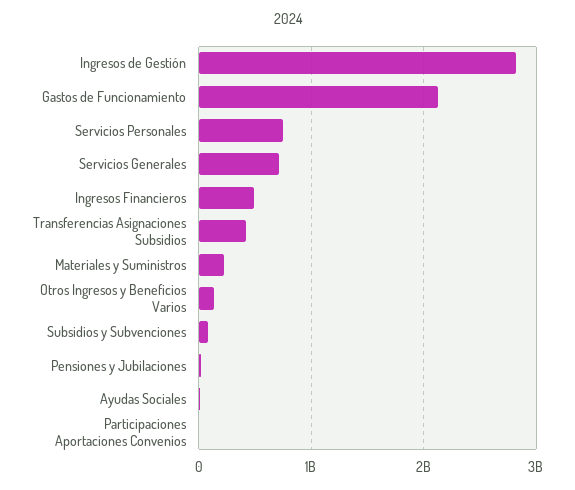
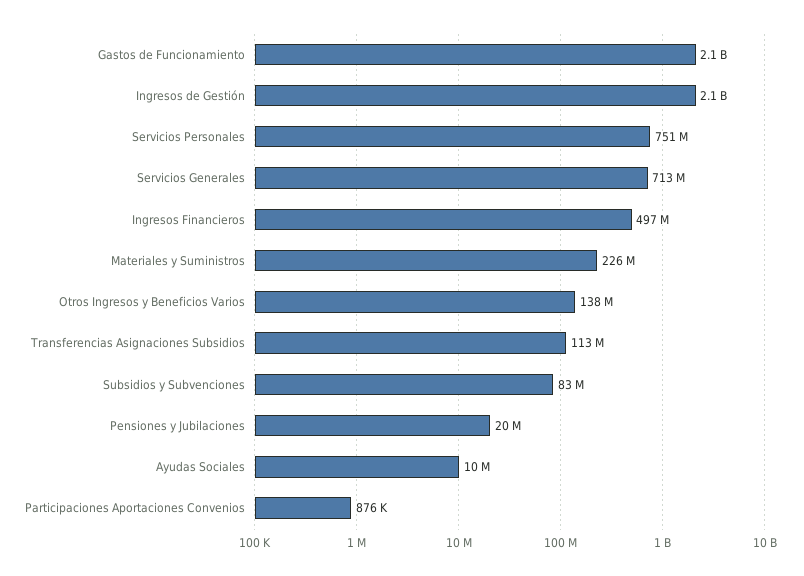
  {
-   "Ingresos de Gestión": 2800000000,
+   "Ingresos de Gestión": 2100000000,
    "Gastos de Funcionamiento": 2100000000,
    "Servicios Personales": 751000000,
    "Servicios Generales": 713000000,
    "Ingresos Financieros": 497000000,
-   "Transferencias Asignaciones Subsidios": 400000000,
+   "Transferencias Asignaciones Subsidios": 113000000,
    "Materiales y Suministros": 226000000,
    "Otros Ingresos y Beneficios Varios": 138000000,
    "Subsidios y Subvenciones": 83000000,
    "Pensiones y Jubilaciones": 20000000,
    "Ayudas Sociales": 10000000,
    "Participaciones Aportaciones Convenios": 876000
  }

